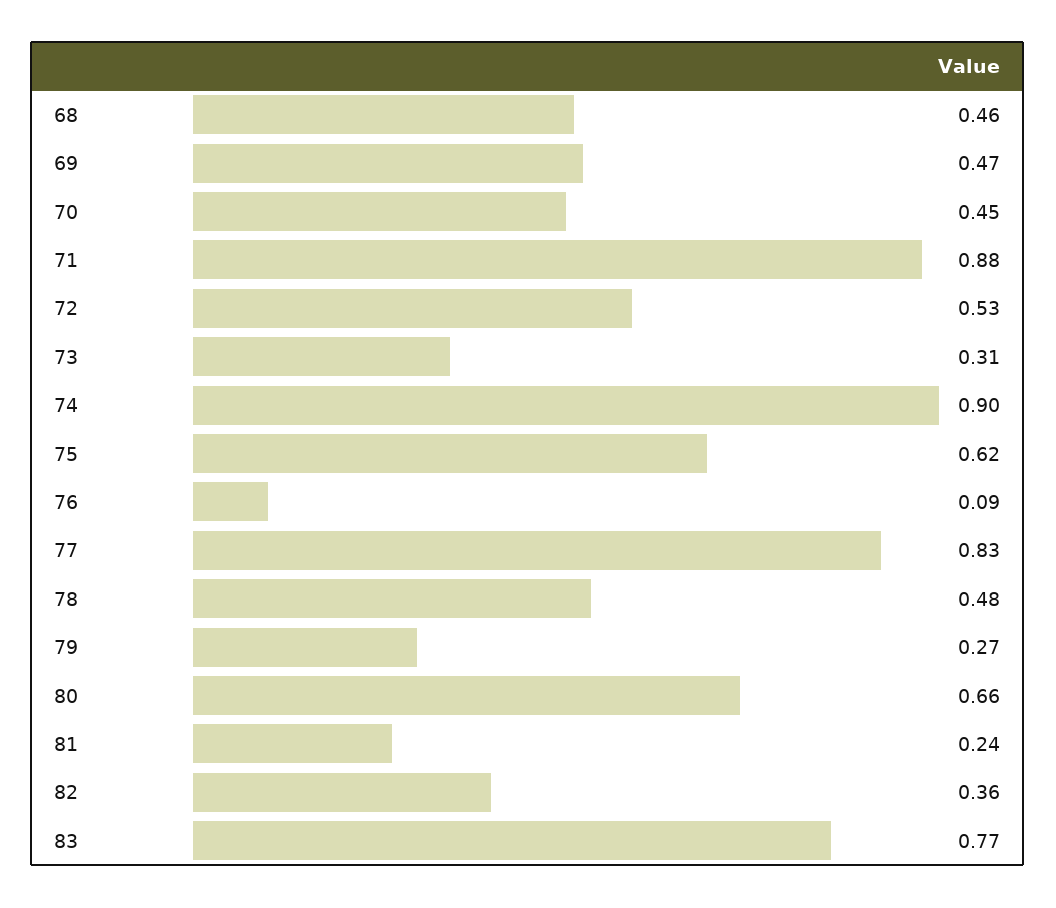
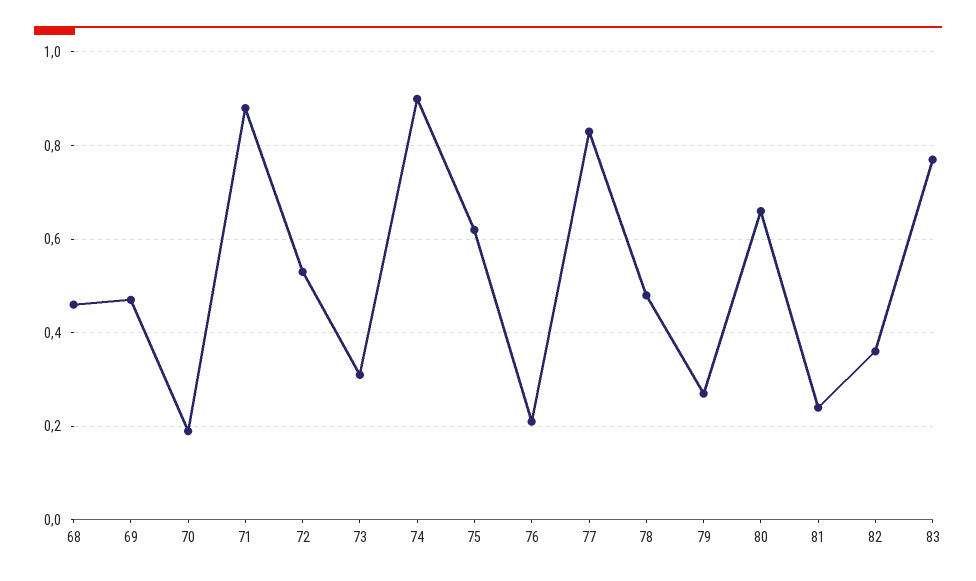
  {
    "68": 0.46,
    "69": 0.47,
-   "70": 0.45,
+   "70": 0.2,
    "71": 0.88,
    "72": 0.53,
    "73": 0.31,
    "74": 0.9,
    "75": 0.62,
-   "76": 0.09,
+   "76": 0.2,
    "77": 0.83,
    "78": 0.48,
    "79": 0.27,
    "80": 0.66,
    "81": 0.24,
    "82": 0.36,
    "83": 0.77
  }

